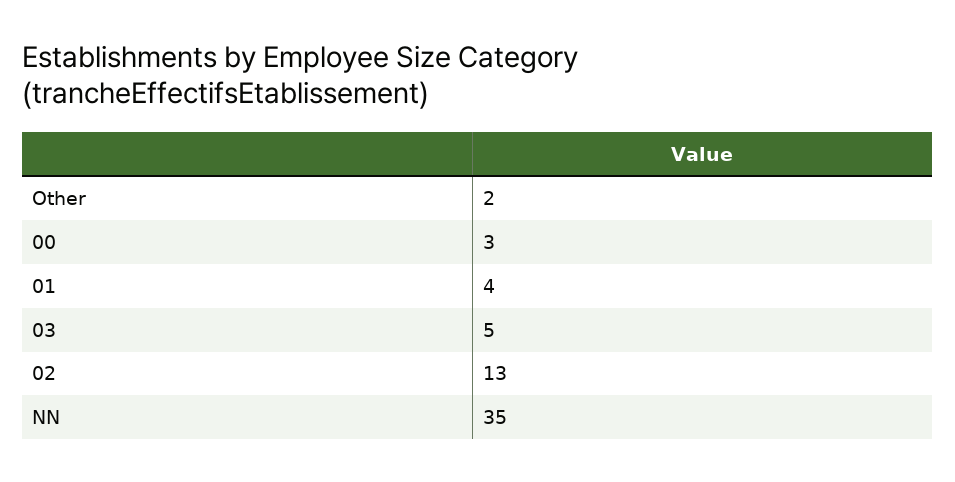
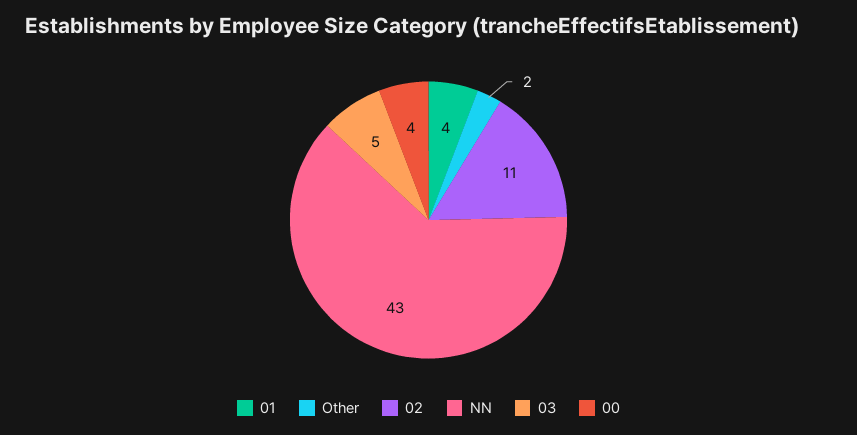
  {
    "Other": 2,
-   "00": 3,
+   "00": 4,
    "01": 4,
    "03": 5,
-   "02": 13,
+   "02": 11,
-   "NN": 35
+   "NN": 43
  }

